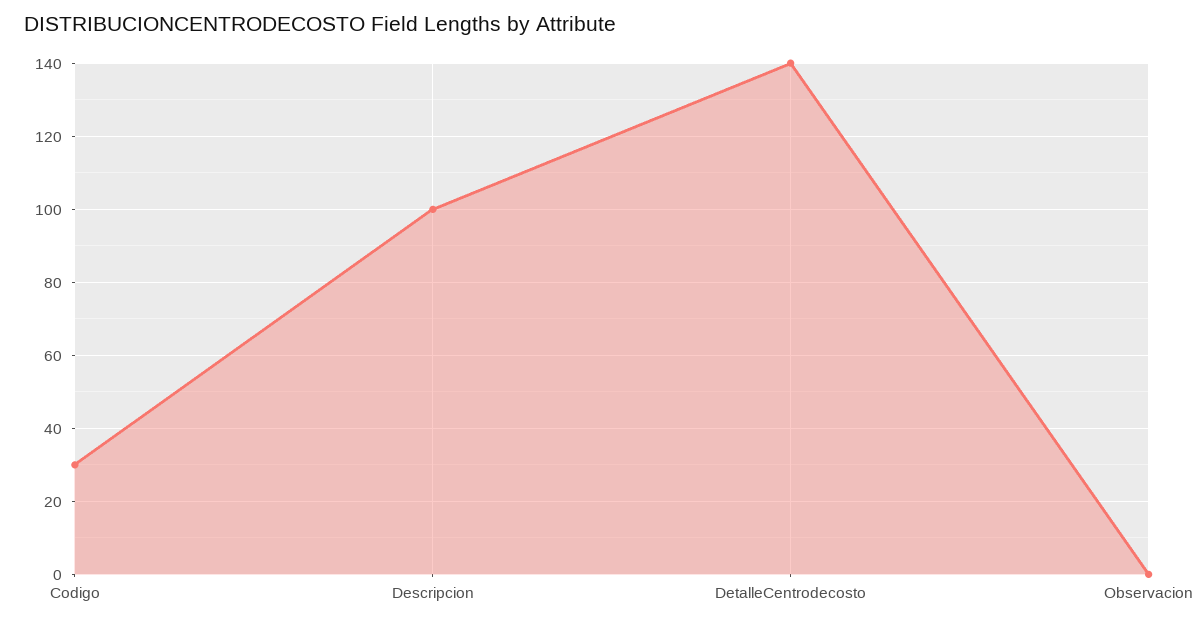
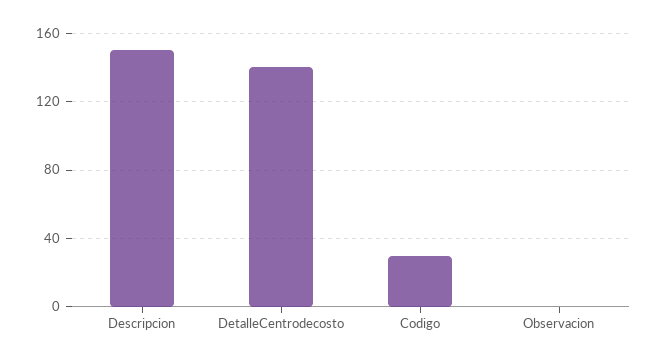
  {
    "Codigo": 30,
-   "Descripcion": 100,
+   "Descripcion": 150,
    "DetalleCentrodecosto": 140,
    "Observacion": 0
  }

